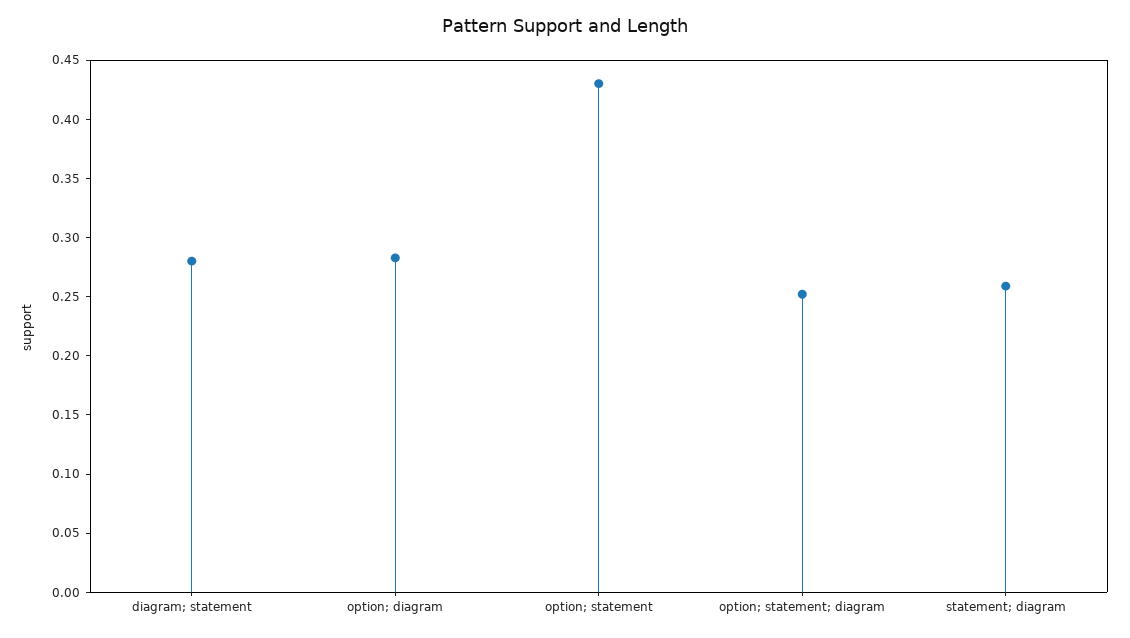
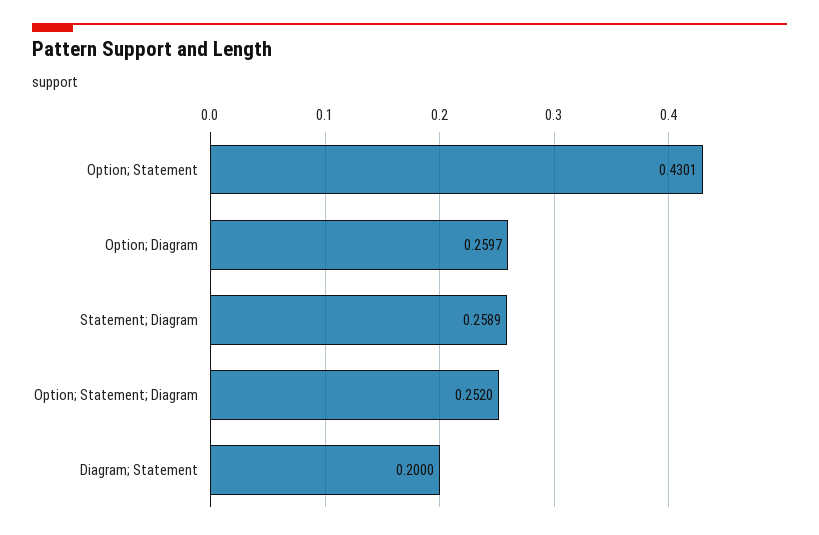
  {
-   "diagram; statement": 0.28,
+   "diagram; statement": 0.2,
-   "option; diagram": 0.28,
+   "option; diagram": 0.2597,
    "option; statement": 0.4301,
    "option; statement; diagram": 0.252,
    "statement; diagram": 0.2589
  }

